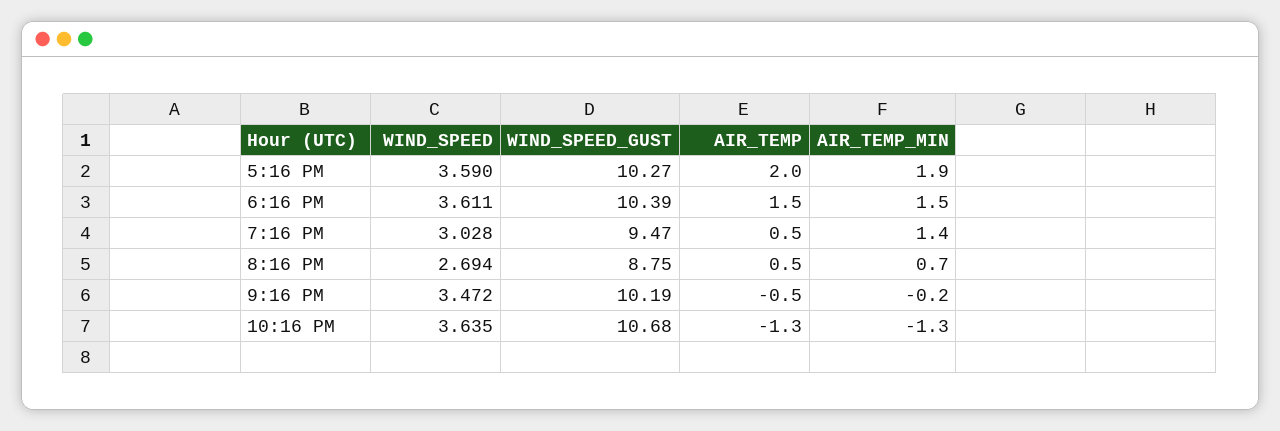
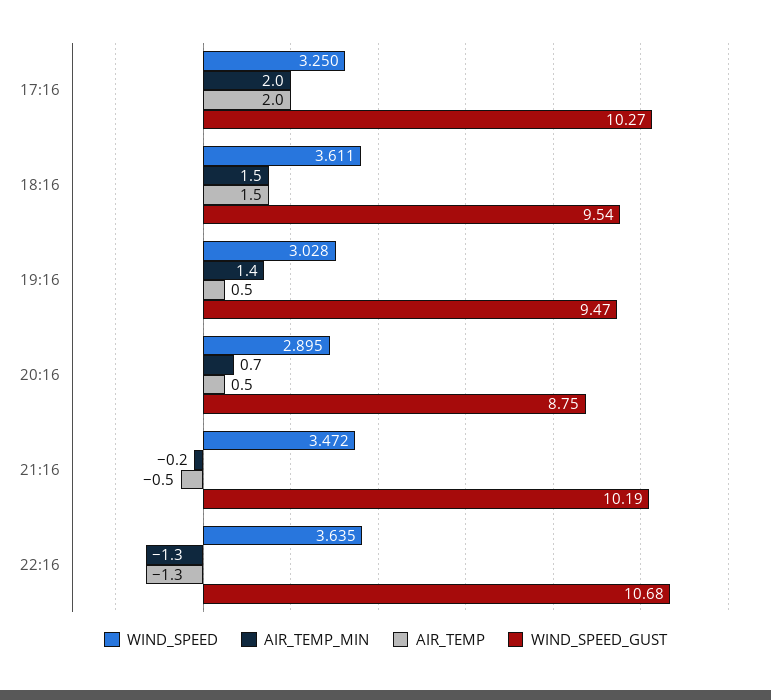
  {
    "WIND_SPEED": {
-     "5:16 PM": 3.59,
+     "5:16 PM": 3.25,
      "6:16 PM": 3.611,
      "7:16 PM": 3.028,
-     "8:16 PM": 2.694,
+     "8:16 PM": 2.895,
      "9:16 PM": 3.472,
      "10:16 PM": 3.635
    },
    "WIND_SPEED_GUST": {
      "5:16 PM": 10.27,
-     "6:16 PM": 10.39,
+     "6:16 PM": 9.54,
      "7:16 PM": 9.47,
      "8:16 PM": 8.75,
      "9:16 PM": 10.19,
      "10:16 PM": 10.68
    },
    "AIR_TEMP": {
      "5:16 PM": 2,
      "6:16 PM": 1.5,
      "7:16 PM": 0.5,
      "8:16 PM": 0.5,
      "9:16 PM": -0.5,
      "10:16 PM": -1.3
    },
    "AIR_TEMP_MIN": {
-     "5:16 PM": 1.9,
+     "5:16 PM": 2,
      "6:16 PM": 1.5,
      "7:16 PM": 1.4,
      "8:16 PM": 0.7,
      "9:16 PM": -0.2,
      "10:16 PM": -1.3
    }
  }

